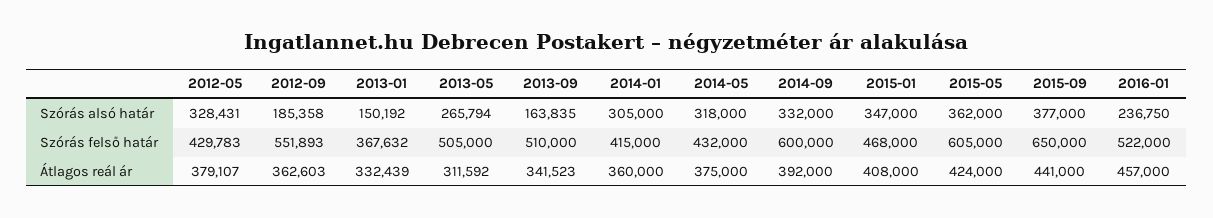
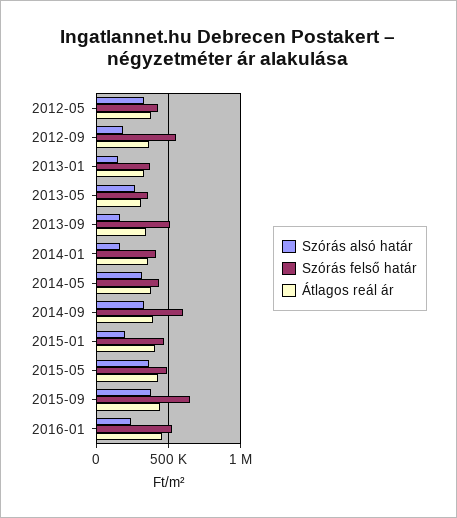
  {
    "Szórás alsó határ": {
      "2012-05": 328431,
      "2012-09": 185358,
      "2013-01": 150192,
      "2013-05": 265794,
      "2013-09": 163835,
-     "2014-01": 305000,
+     "2014-01": 150000,
      "2014-05": 318000,
      "2014-09": 332000,
-     "2015-01": 347000,
+     "2015-01": 200000,
      "2015-05": 362000,
      "2015-09": 377000,
      "2016-01": 236750
    },
    "Szórás felső határ": {
      "2012-05": 429783,
      "2012-09": 551893,
      "2013-01": 367632,
-     "2013-05": 505000,
+     "2013-05": 350000,
      "2013-09": 510000,
      "2014-01": 415000,
      "2014-05": 432000,
      "2014-09": 600000,
      "2015-01": 468000,
-     "2015-05": 605000,
+     "2015-05": 500000,
      "2015-09": 650000,
      "2016-01": 522000
    },
    "Átlagos reál ár": {
      "2012-05": 379107,
      "2012-09": 362603,
      "2013-01": 332439,
      "2013-05": 311592,
      "2013-09": 341523,
      "2014-01": 360000,
      "2014-05": 375000,
      "2014-09": 392000,
      "2015-01": 408000,
      "2015-05": 424000,
      "2015-09": 441000,
      "2016-01": 457000
    }
  }

